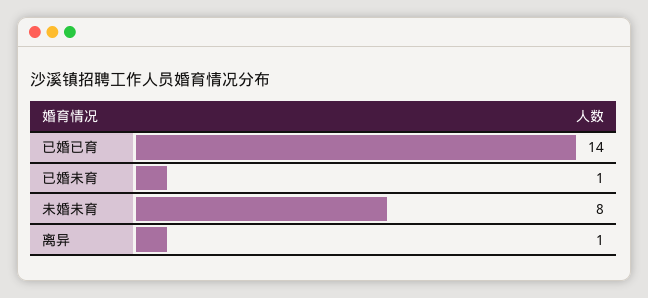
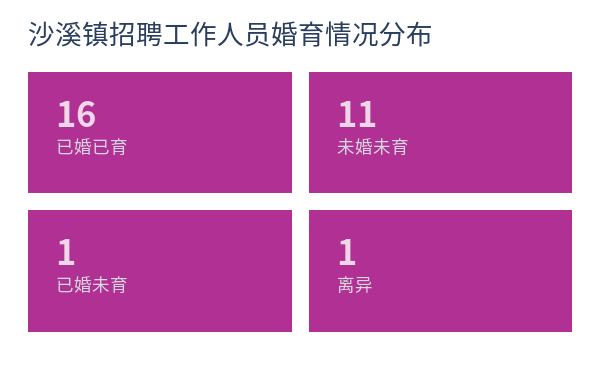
  {
-   "已婚已育": 14,
+   "已婚已育": 16,
    "已婚未育": 1,
-   "未婚未育": 8,
+   "未婚未育": 11,
    "离异": 1
  }

